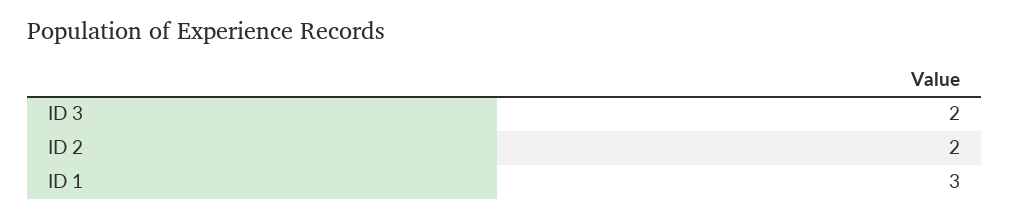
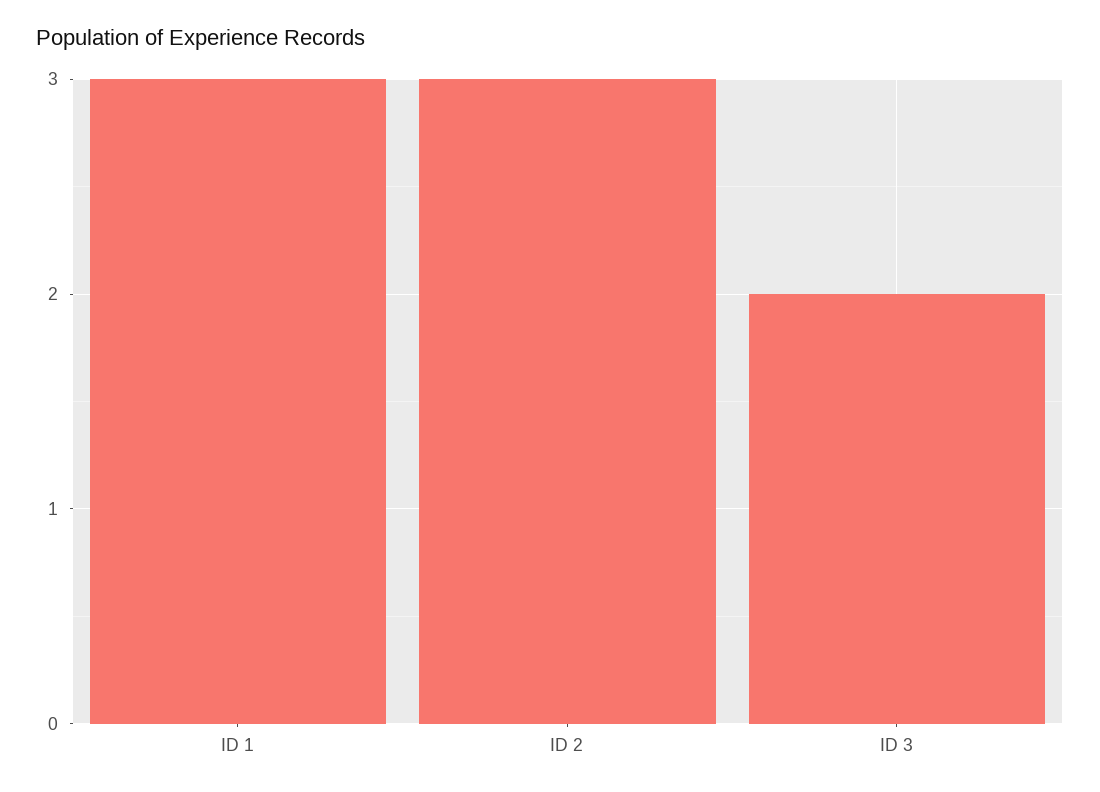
  {
    "ID 3": 2,
-   "ID 2": 2,
+   "ID 2": 3,
    "ID 1": 3
  }

